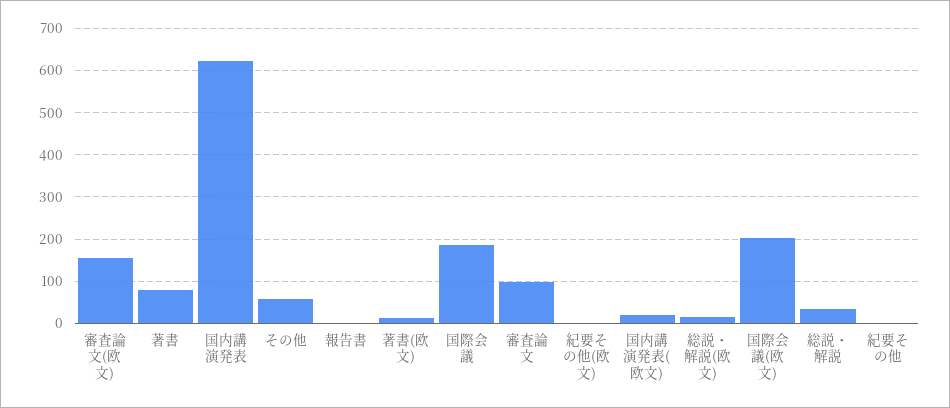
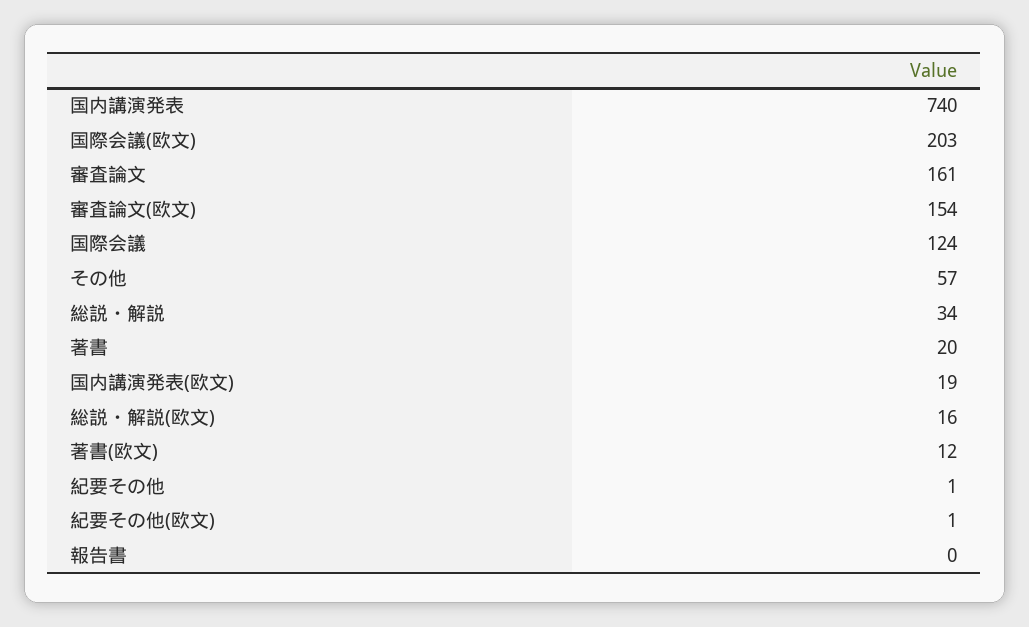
  {
    "審査論文(欧文)": 154,
-   "著書": 80,
+   "著書": 20,
-   "国内講演発表": 620,
+   "国内講演発表": 740,
    "その他": 57,
    "報告書": 0,
    "著書(欧文)": 12,
-   "国際会議": 180,
+   "国際会議": 124,
-   "審査論文": 100,
+   "審査論文": 161,
    "紀要その他(欧文)": 1,
    "国内講演発表(欧文)": 19,
    "総説・解説(欧文)": 16,
    "国際会議(欧文)": 203,
    "総説・解説": 34,
    "紀要その他": 1
  }

